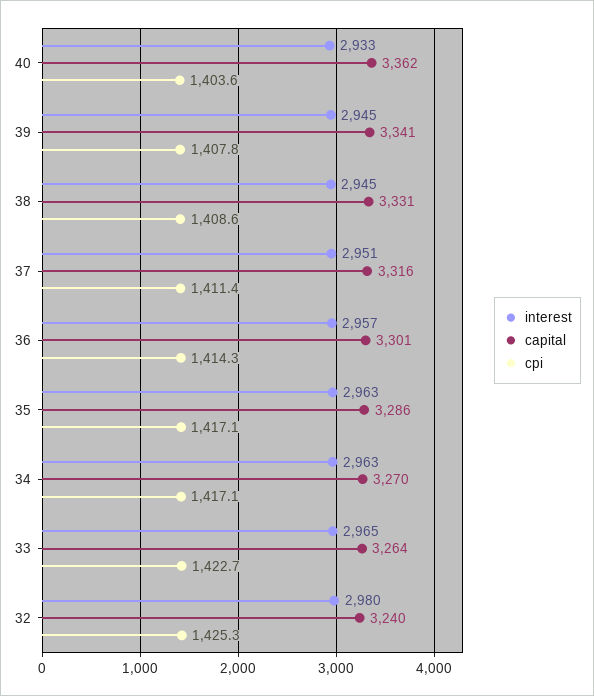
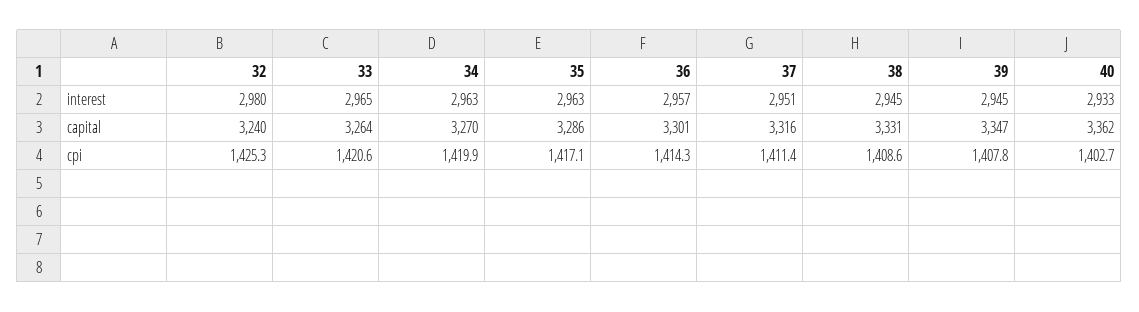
  {
    "interest": {
      "40": 2933,
      "39": 2945,
      "38": 2945,
      "37": 2951,
      "36": 2957,
      "35": 2963,
      "34": 2963,
      "33": 2965,
      "32": 2980
    },
    "capital": {
      "40": 3362,
-     "39": 3341,
+     "39": 3347,
      "38": 3331,
      "37": 3316,
      "36": 3301,
      "35": 3286,
      "34": 3270,
      "33": 3264,
      "32": 3240
    },
    "cpi": {
-     "40": 1403.6,
+     "40": 1402.7,
      "39": 1407.8,
      "38": 1408.6,
      "37": 1411.4,
      "36": 1414.3,
      "35": 1417.1,
-     "34": 1417.1,
+     "34": 1419.9,
-     "33": 1422.7,
+     "33": 1420.6,
      "32": 1425.3
    }
  }

